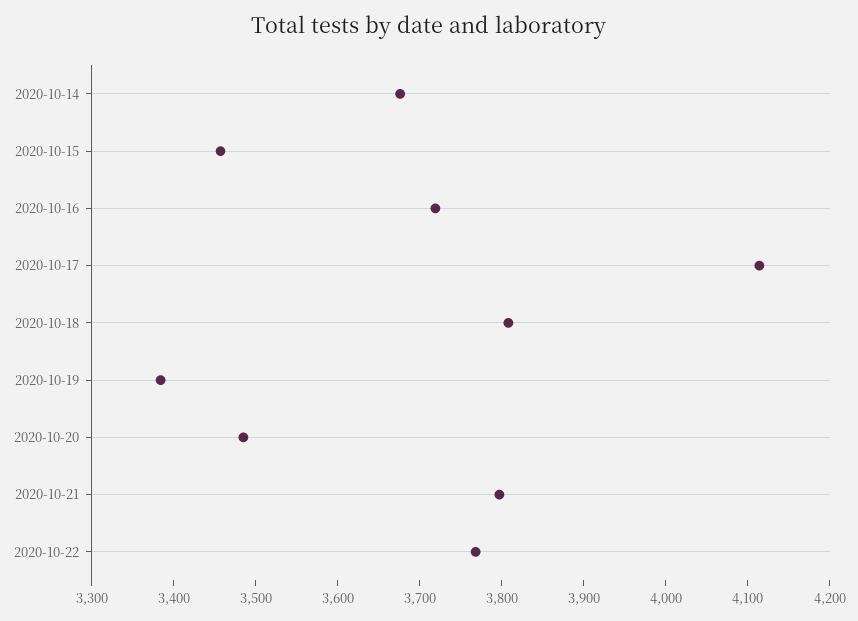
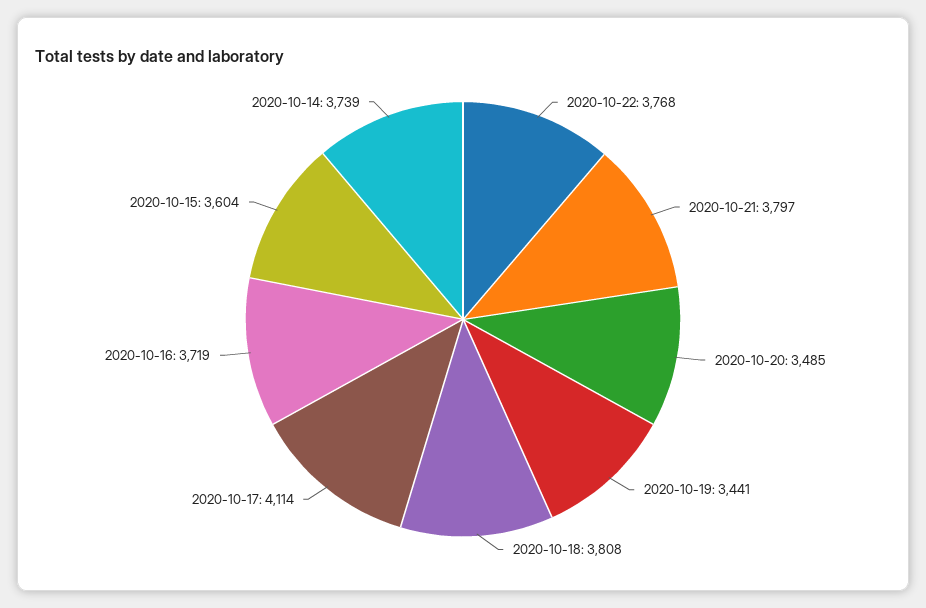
  {
-   "2020-10-14": 3680,
+   "2020-10-14": 3739,
-   "2020-10-15": 3460,
+   "2020-10-15": 3604,
    "2020-10-16": 3719,
    "2020-10-17": 4114,
    "2020-10-18": 3808,
-   "2020-10-19": 3380,
+   "2020-10-19": 3441,
    "2020-10-20": 3485,
    "2020-10-21": 3797,
    "2020-10-22": 3768
  }

